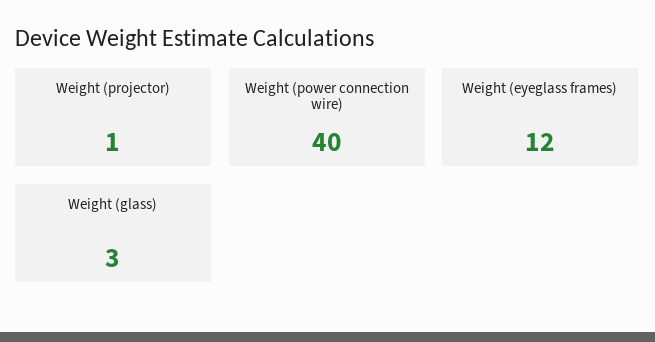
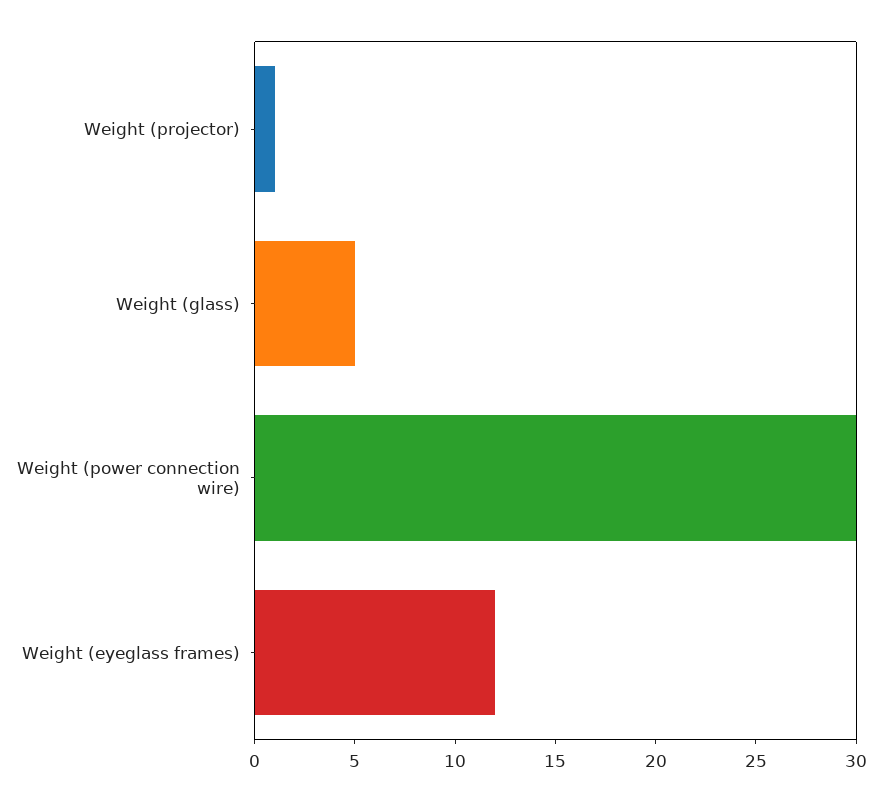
  {
    "Weight (projector)": 1,
-   "Weight (power connection wire)": 40,
+   "Weight (power connection wire)": 30,
    "Weight (eyeglass frames)": 12,
-   "Weight (glass)": 3
+   "Weight (glass)": 5
  }

